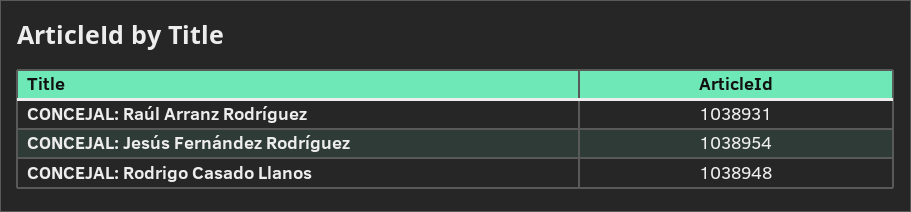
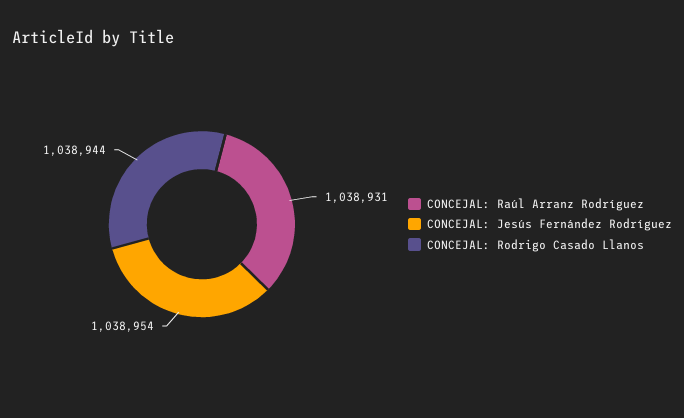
  {
    "CONCEJAL: Raúl Arranz Rodríguez": 1038931,
    "CONCEJAL: Jesús Fernández Rodríguez": 1038954,
-   "CONCEJAL: Rodrigo Casado Llanos": 1038948
+   "CONCEJAL: Rodrigo Casado Llanos": 1038944
  }

